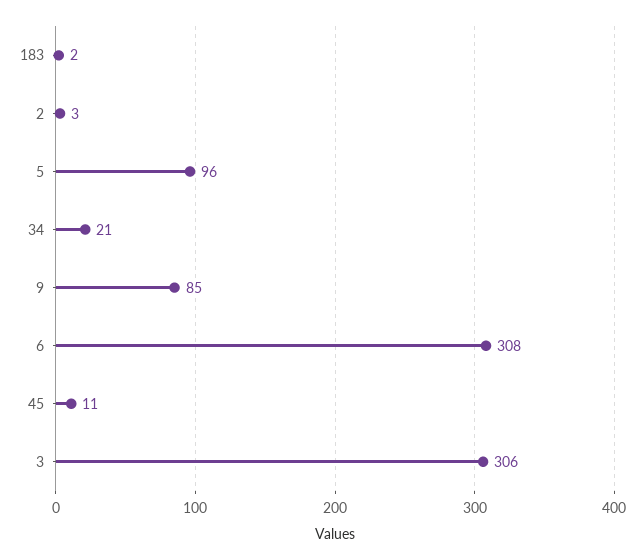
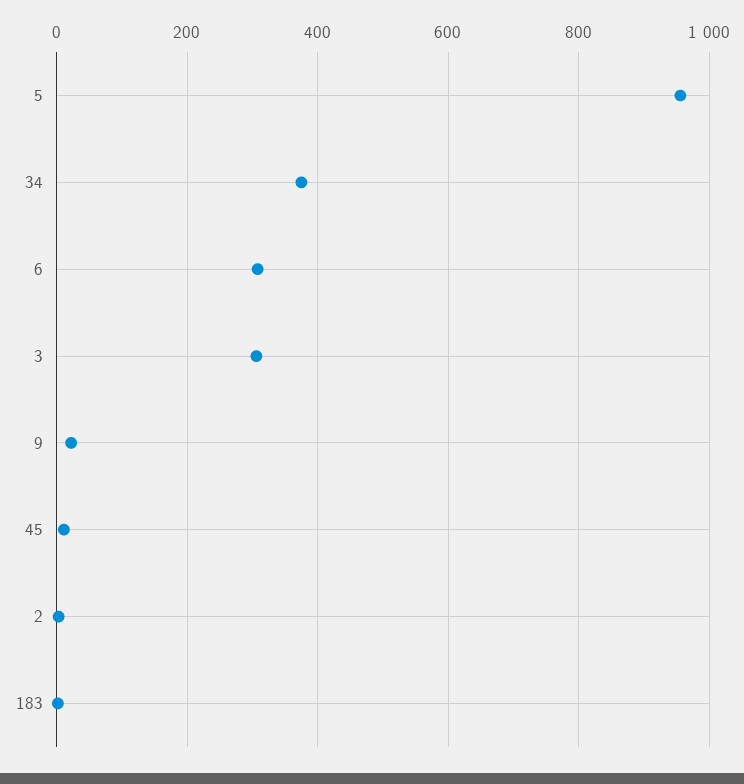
  {
    "183": 2,
    "2": 3,
-   "5": 96,
+   "5": 960,
-   "34": 21,
+   "34": 380,
-   "9": 85,
+   "9": 20,
    "6": 308,
    "45": 11,
    "3": 306
  }

